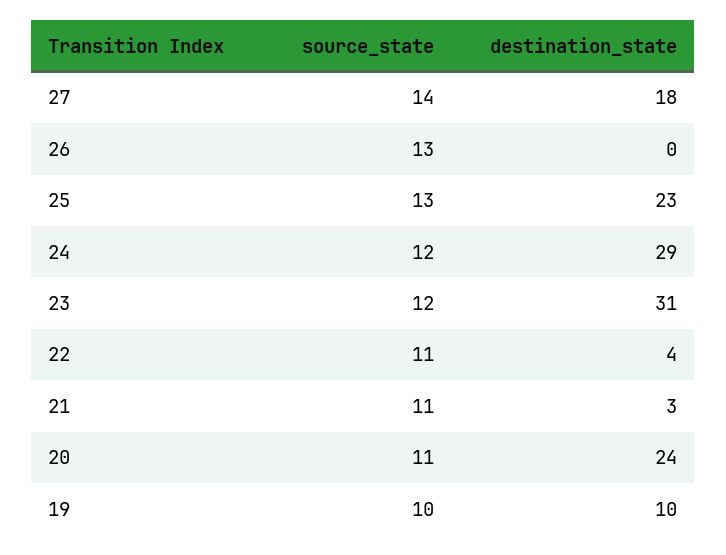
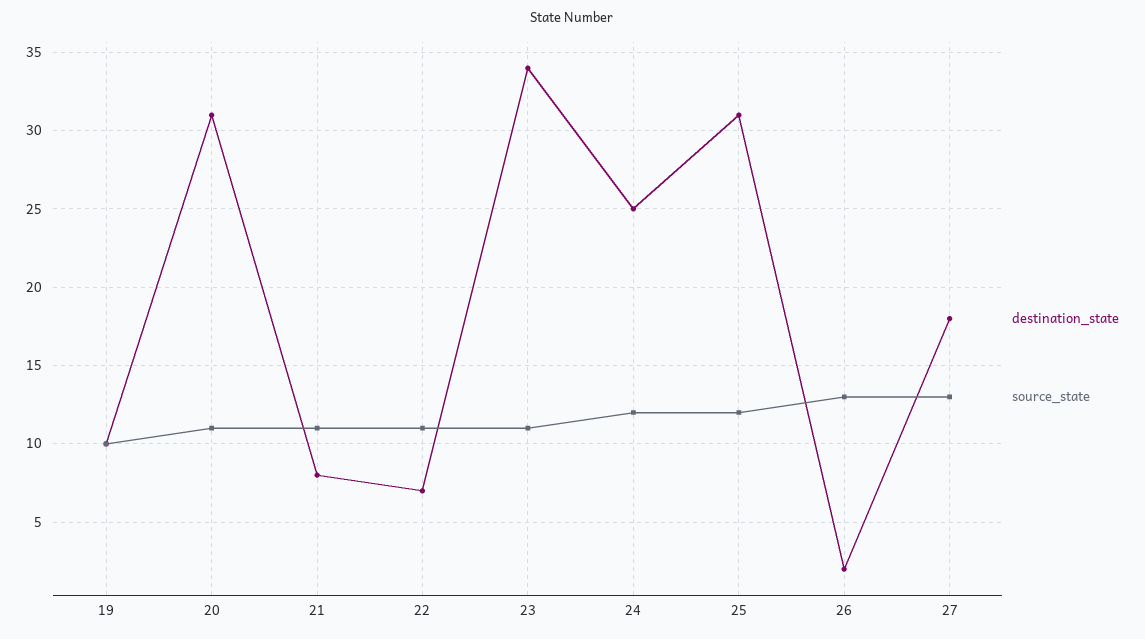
  {
    "source_state": {
-     "27": 14,
+     "27": 13,
      "26": 13,
-     "25": 13,
+     "25": 12,
      "24": 12,
-     "23": 12,
+     "23": 11,
      "22": 11,
      "21": 11,
      "20": 11,
      "19": 10
    },
    "destination_state": {
      "27": 18,
-     "26": 0,
+     "26": 2,
-     "25": 23,
+     "25": 31,
-     "24": 29,
+     "24": 25,
-     "23": 31,
+     "23": 34,
-     "22": 4,
+     "22": 7,
-     "21": 3,
+     "21": 8,
-     "20": 24,
+     "20": 31,
      "19": 10
    }
  }

